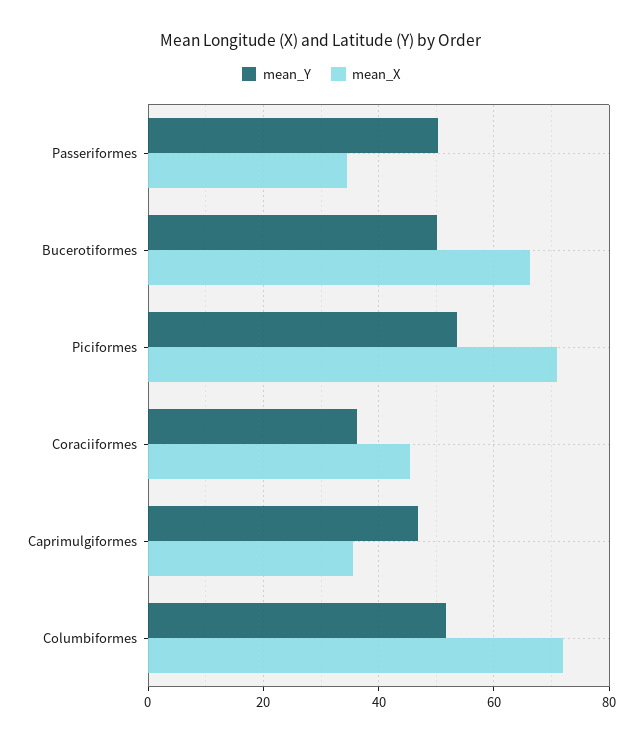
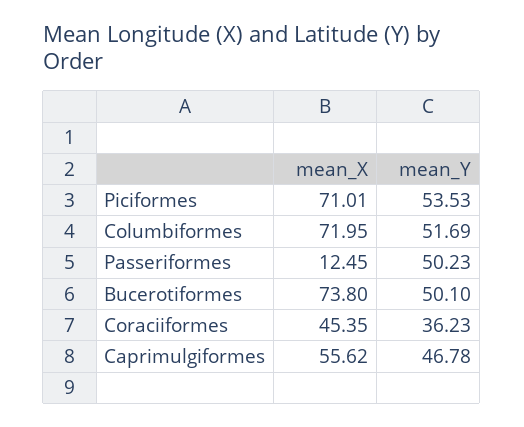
  {
    "mean_Y": {
      "Passeriformes": 50.23,
      "Bucerotiformes": 50.1,
      "Piciformes": 53.53,
      "Coraciiformes": 36.23,
      "Caprimulgiformes": 46.78,
      "Columbiformes": 51.69
    },
    "mean_X": {
-     "Passeriformes": 34,
+     "Passeriformes": 12.45,
-     "Bucerotiformes": 66,
+     "Bucerotiformes": 73.8,
      "Piciformes": 71.01,
      "Coraciiformes": 45.35,
-     "Caprimulgiformes": 36,
+     "Caprimulgiformes": 55.62,
      "Columbiformes": 71.95
    }
  }

